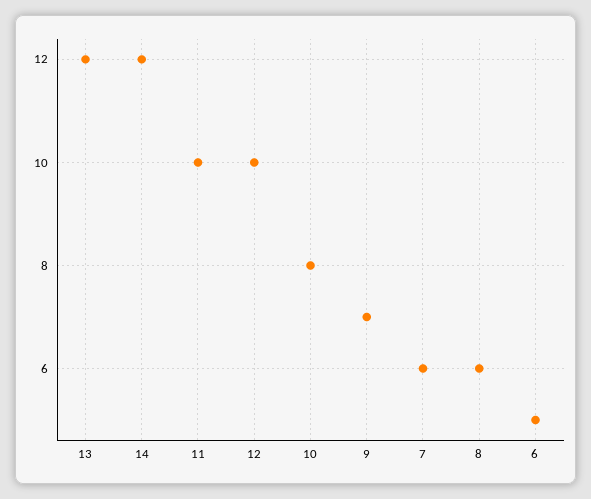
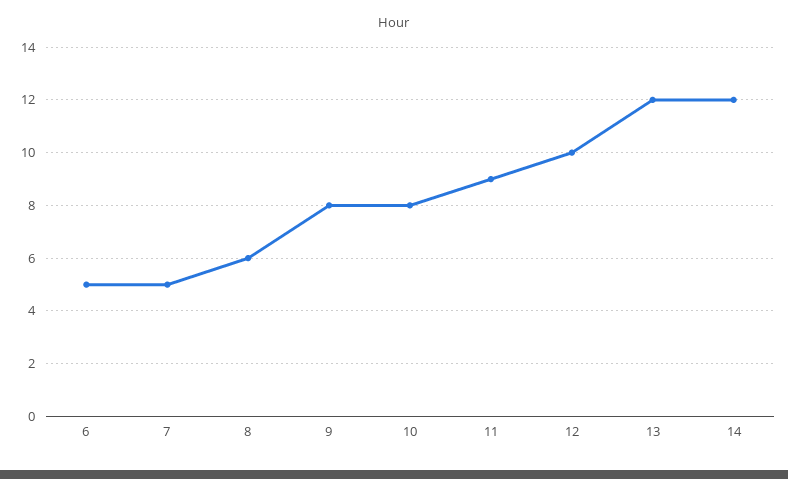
  {
    "13": 12,
    "14": 12,
-   "11": 10,
+   "11": 9,
    "12": 10,
    "10": 8,
-   "9": 7,
+   "9": 8,
-   "7": 6,
+   "7": 5,
    "8": 6,
    "6": 5
  }

